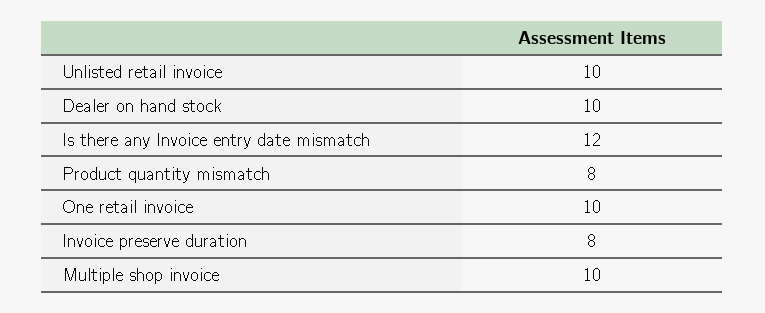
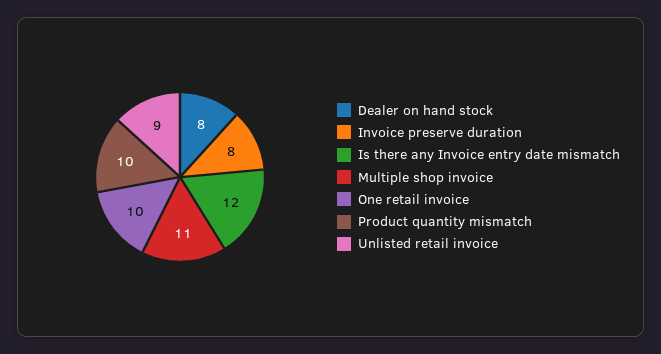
  {
-   "Unlisted retail invoice": 10,
+   "Unlisted retail invoice": 9,
-   "Dealer on hand stock": 10,
+   "Dealer on hand stock": 8,
    "Is there any Invoice entry date mismatch": 12,
-   "Product quantity mismatch": 8,
+   "Product quantity mismatch": 10,
    "One retail invoice": 10,
    "Invoice preserve duration": 8,
-   "Multiple shop invoice": 10
+   "Multiple shop invoice": 11
  }

